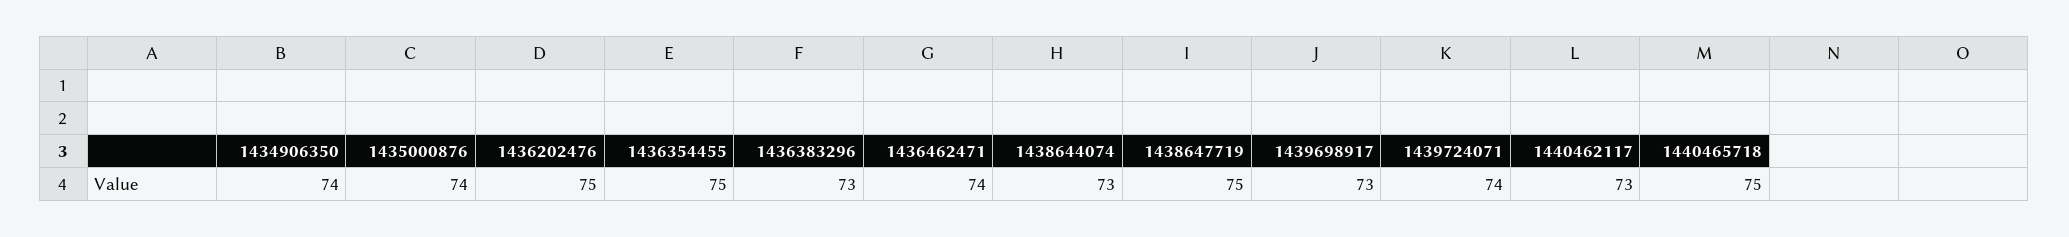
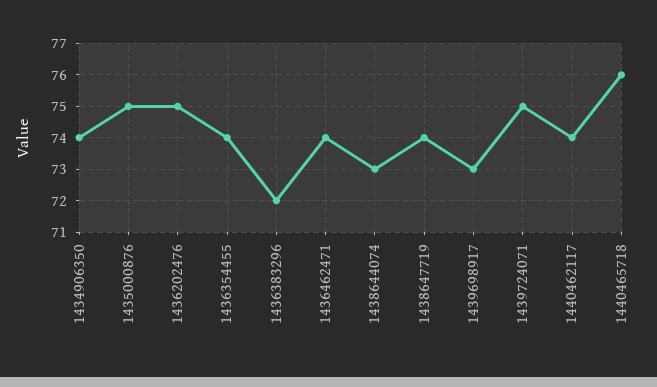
  {
    "1434906350": 74,
-   "1435000876": 74,
+   "1435000876": 75,
    "1436202476": 75,
-   "1436354455": 75,
+   "1436354455": 74,
-   "1436383296": 73,
+   "1436383296": 72,
    "1436462471": 74,
    "1438644074": 73,
-   "1438647719": 75,
+   "1438647719": 74,
    "1439698917": 73,
-   "1439724071": 74,
+   "1439724071": 75,
-   "1440462117": 73,
+   "1440462117": 74,
-   "1440465718": 75
+   "1440465718": 76
  }

